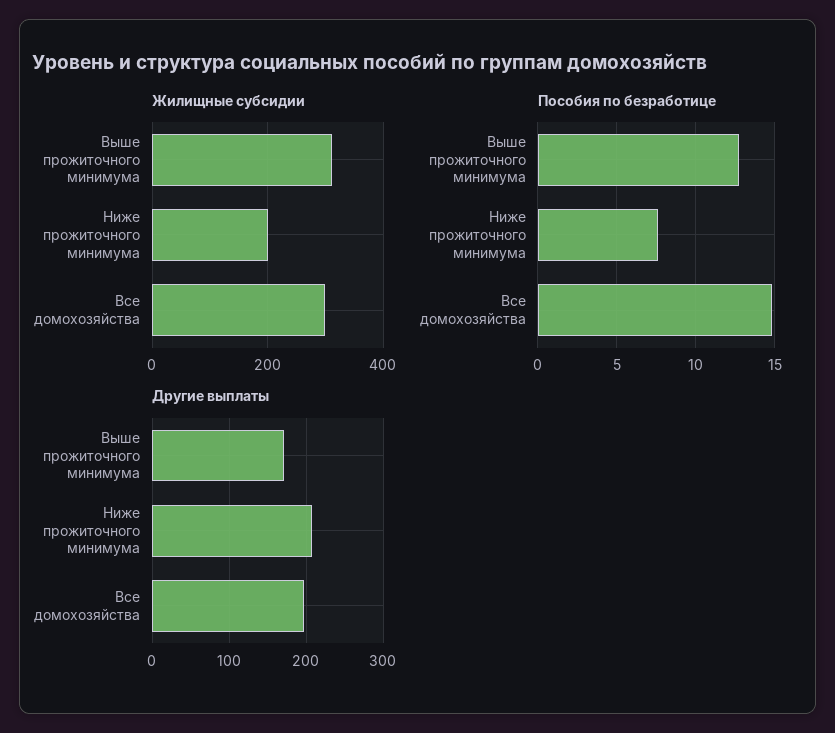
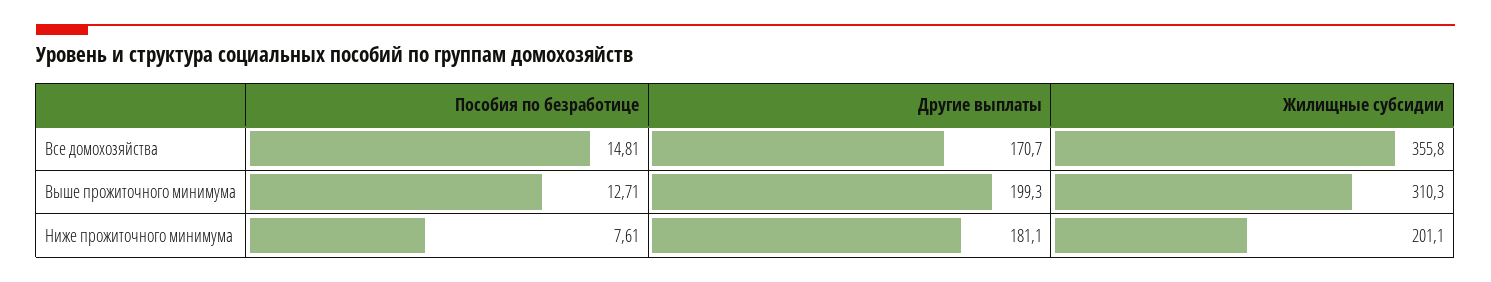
  {
    "Жилищные субсидии": {
      "Выше прожиточного минимума": 310.3,
      "Ниже прожиточного минимума": 201.1,
-     "Все домохозяйства": 300
+     "Все домохозяйства": 355.8
    },
    "Пособия по безработице": {
      "Выше прожиточного минимума": 12.71,
      "Ниже прожиточного минимума": 7.61,
      "Все домохозяйства": 14.81
    },
    "Другие выплаты": {
-     "Выше прожиточного минимума": 170,
+     "Выше прожиточного минимума": 199.3,
-     "Ниже прожиточного минимума": 210,
+     "Ниже прожиточного минимума": 181.1,
-     "Все домохозяйства": 200
+     "Все домохозяйства": 170.7
    }
  }

